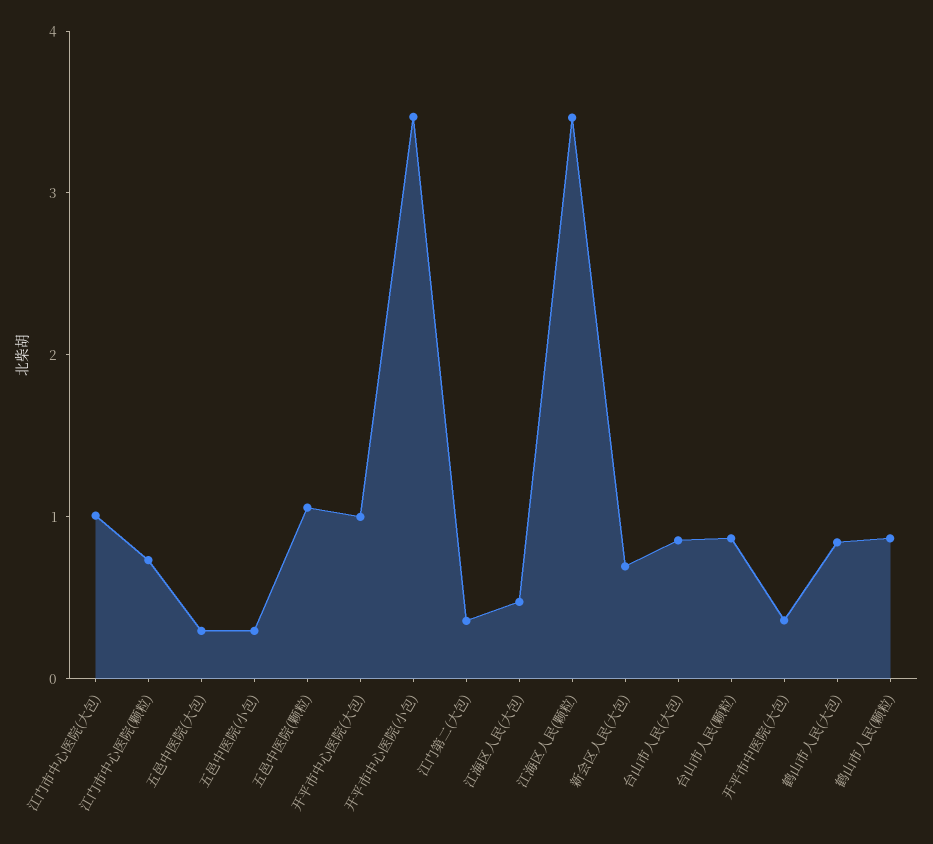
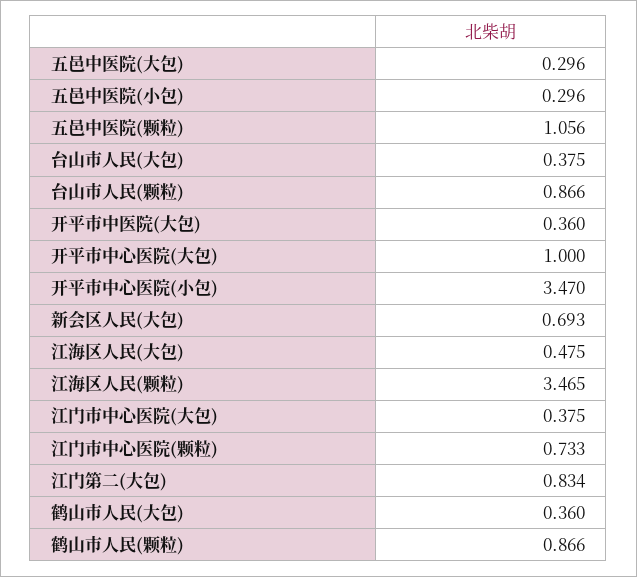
  {
-   "江门市中心医院(大包)": 1,
+   "江门市中心医院(大包)": 0.375,
    "江门市中心医院(颗粒)": 0.733,
    "五邑中医院(大包)": 0.296,
    "五邑中医院(小包)": 0.296,
    "五邑中医院(颗粒)": 1.056,
    "开平市中心医院(大包)": 1,
    "开平市中心医院(小包)": 3.47,
-   "江门第二(大包)": 0.4,
+   "江门第二(大包)": 0.834,
    "江海区人民(大包)": 0.475,
    "江海区人民(颗粒)": 3.465,
    "新会区人民(大包)": 0.693,
-   "台山市人民(大包)": 0.8,
+   "台山市人民(大包)": 0.375,
    "台山市人民(颗粒)": 0.866,
    "开平市中医院(大包)": 0.36,
-   "鹤山市人民(大包)": 0.8,
+   "鹤山市人民(大包)": 0.36,
    "鹤山市人民(颗粒)": 0.866
  }

